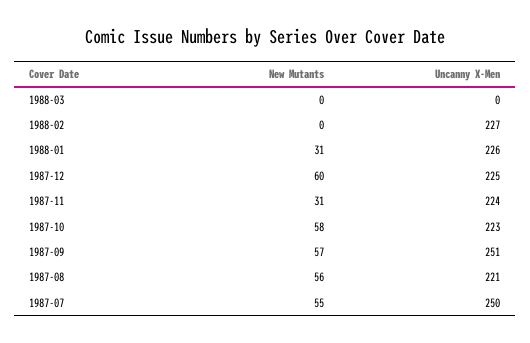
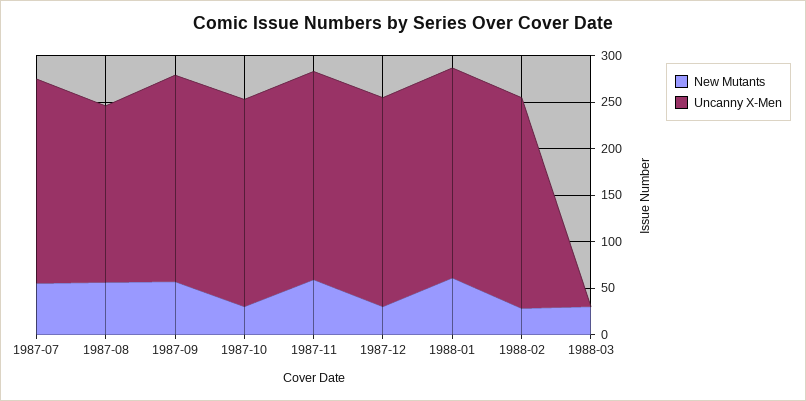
  {
    "New Mutants": {
-     "1988-03": 0,
+     "1988-03": 30,
-     "1988-02": 0,
+     "1988-02": 30,
-     "1988-01": 31,
+     "1988-01": 60,
-     "1987-12": 60,
+     "1987-12": 30,
-     "1987-11": 31,
+     "1987-11": 60,
-     "1987-10": 58,
+     "1987-10": 30,
      "1987-09": 57,
      "1987-08": 56,
      "1987-07": 55
    },
    "Uncanny X-Men": {
      "1988-03": 0,
      "1988-02": 227,
      "1988-01": 226,
      "1987-12": 225,
      "1987-11": 224,
      "1987-10": 223,
-     "1987-09": 251,
+     "1987-09": 220,
-     "1987-08": 221,
+     "1987-08": 190,
-     "1987-07": 250
+     "1987-07": 220
    }
  }

